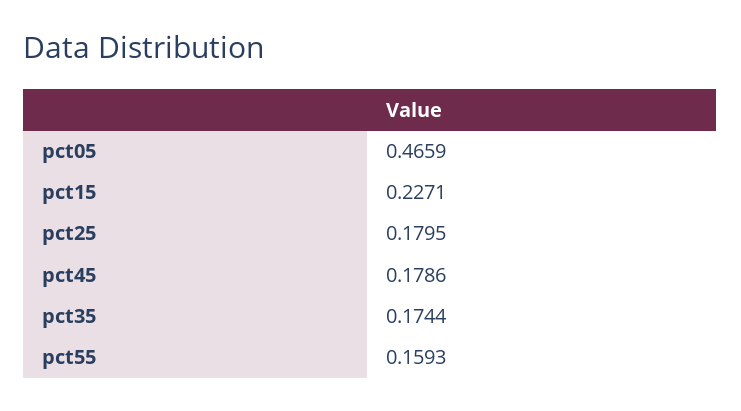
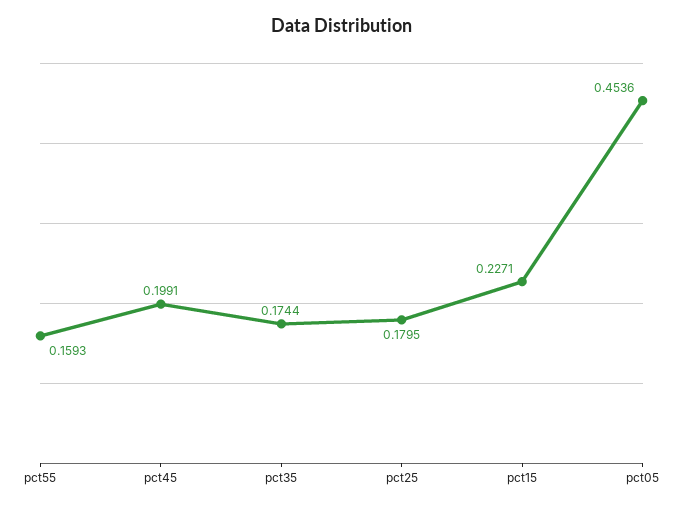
  {
-   "pct05": 0.4659,
+   "pct05": 0.4536,
    "pct15": 0.2271,
    "pct25": 0.1795,
-   "pct45": 0.1786,
+   "pct45": 0.1991,
    "pct35": 0.1744,
    "pct55": 0.1593
  }

